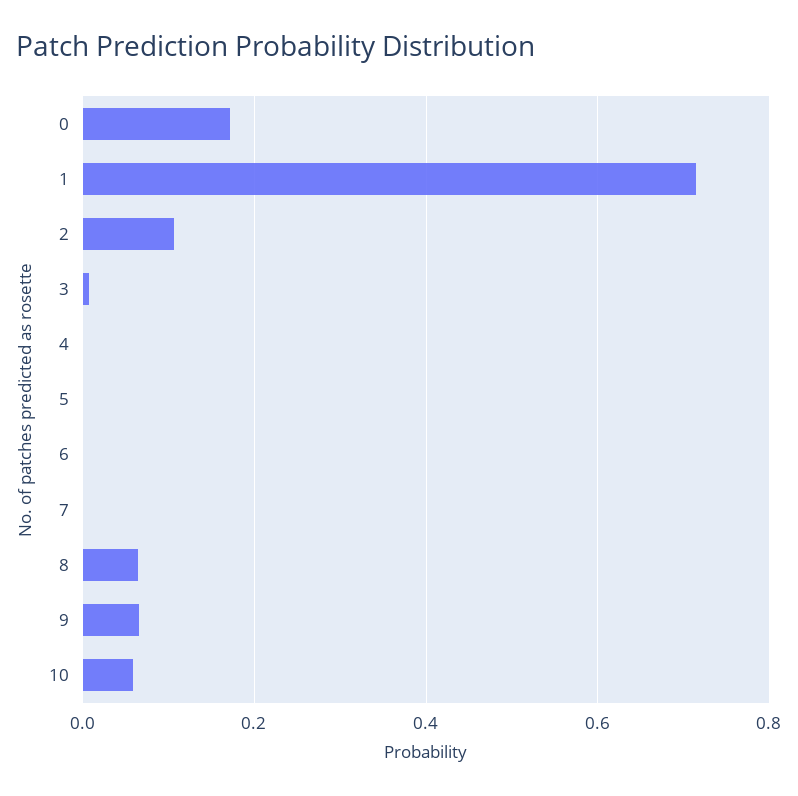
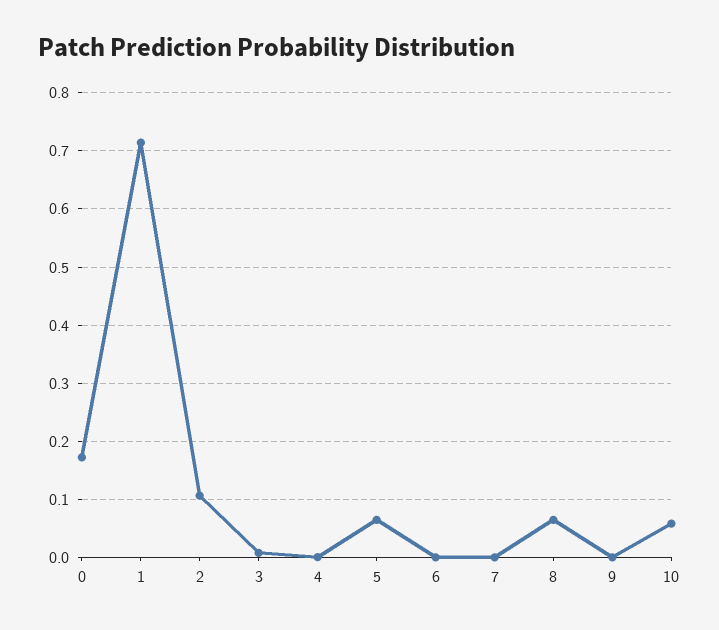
  {
    "0": 0.18,
    "1": 0.72,
    "2": 0.1,
    "3": 0,
    "4": 0,
-   "5": 0,
+   "5": 0.06,
    "6": 0,
    "7": 0,
    "8": 0.06,
-   "9": 0.06,
+   "9": 0,
    "10": 0.06
  }

